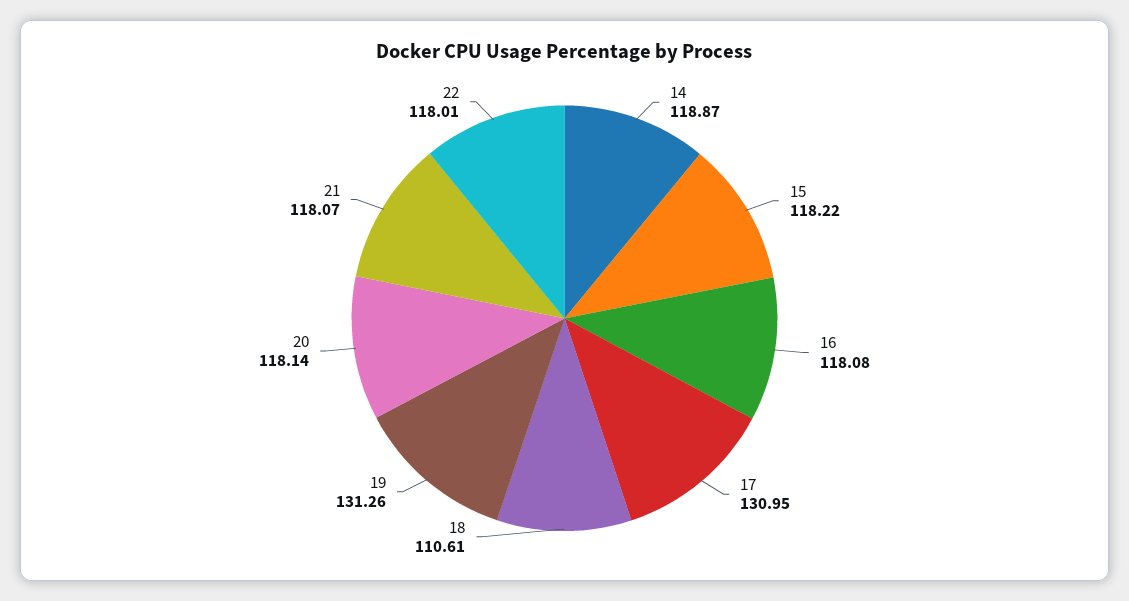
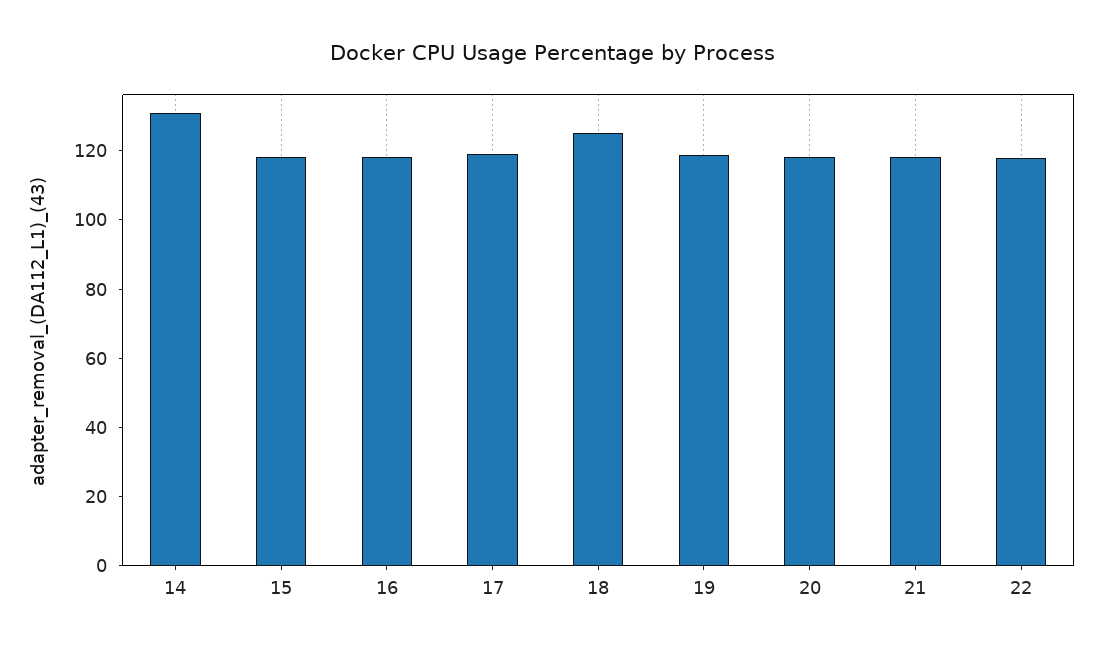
  {
-   "14": 118.87,
+   "14": 130,
    "15": 118.22,
    "16": 118.08,
-   "17": 130.95,
+   "17": 120,
-   "18": 110.61,
+   "18": 125,
-   "19": 131.26,
+   "19": 120,
    "20": 118.14,
    "21": 118.07,
    "22": 118.01
  }

